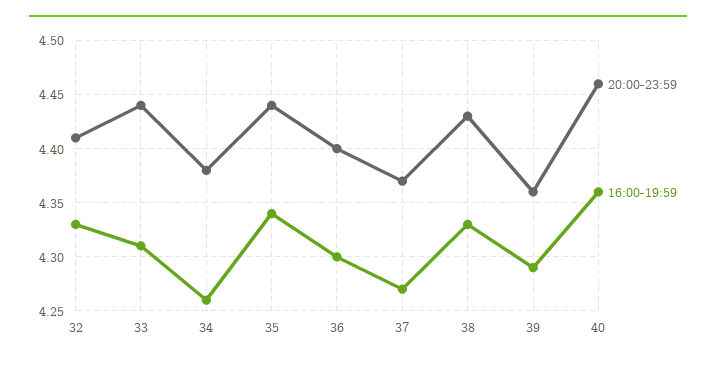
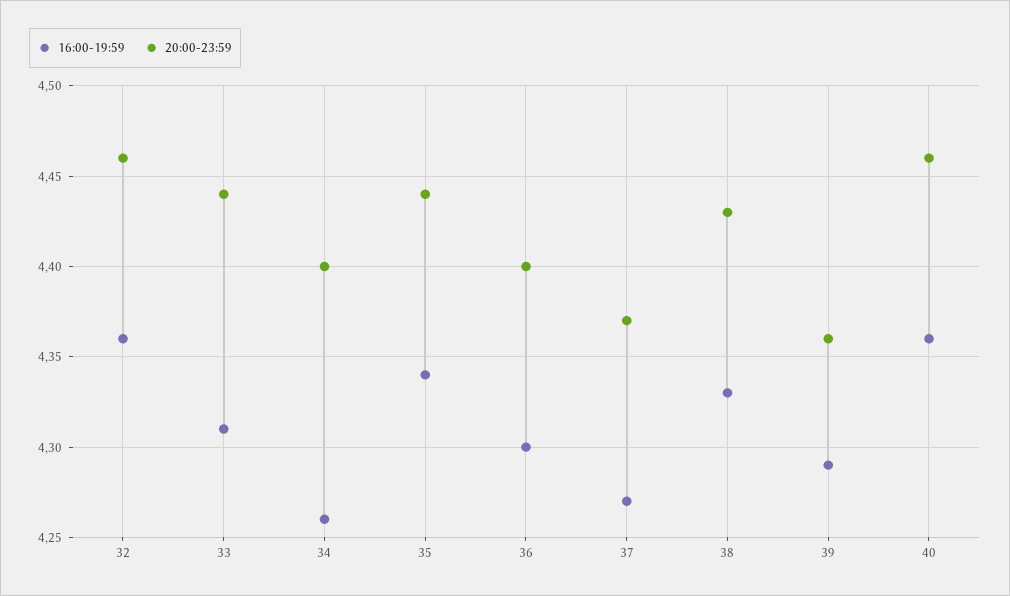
  {
    "20:00-23:59": {
-     "32": 4.41,
+     "32": 4.46,
      "33": 4.44,
-     "34": 4.38,
+     "34": 4.4,
      "35": 4.44,
      "36": 4.4,
      "37": 4.37,
      "38": 4.43,
      "39": 4.36,
      "40": 4.46
    },
    "16:00-19:59": {
-     "32": 4.33,
+     "32": 4.36,
      "33": 4.31,
      "34": 4.26,
      "35": 4.34,
      "36": 4.3,
      "37": 4.27,
      "38": 4.33,
      "39": 4.29,
      "40": 4.36
    }
  }

